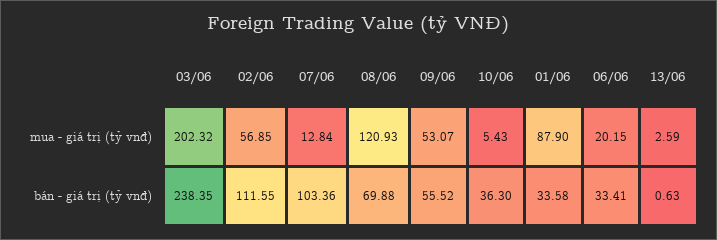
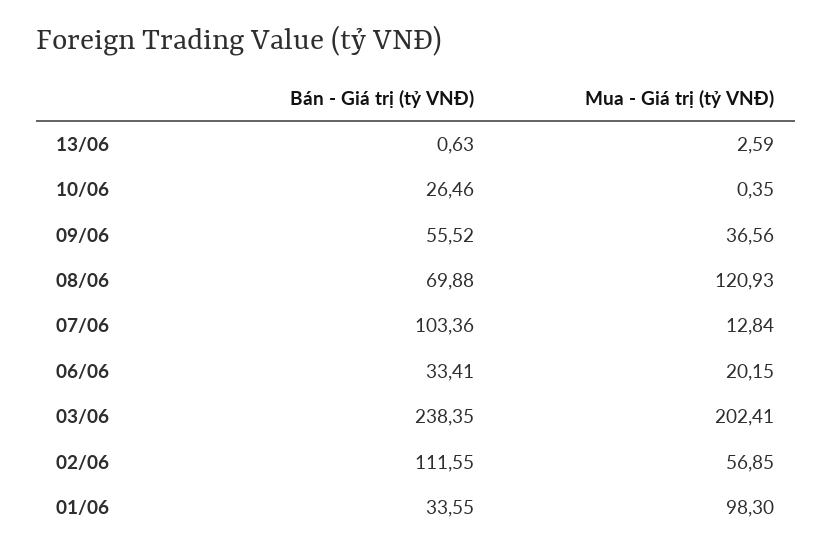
  {
    "03/06": {
-     "mua - giá trị (tỷ vnđ)": 202.32,
+     "mua - giá trị (tỷ vnđ)": 202.41,
      "bán - giá trị (tỷ vnđ)": 238.35
    },
    "02/06": {
      "mua - giá trị (tỷ vnđ)": 56.85,
      "bán - giá trị (tỷ vnđ)": 111.55
    },
    "07/06": {
      "mua - giá trị (tỷ vnđ)": 12.84,
      "bán - giá trị (tỷ vnđ)": 103.36
    },
    "08/06": {
      "mua - giá trị (tỷ vnđ)": 120.93,
      "bán - giá trị (tỷ vnđ)": 69.88
    },
    "09/06": {
-     "mua - giá trị (tỷ vnđ)": 53.07,
+     "mua - giá trị (tỷ vnđ)": 36.56,
      "bán - giá trị (tỷ vnđ)": 55.52
    },
    "10/06": {
-     "mua - giá trị (tỷ vnđ)": 5.43,
+     "mua - giá trị (tỷ vnđ)": 0.35,
-     "bán - giá trị (tỷ vnđ)": 36.3
+     "bán - giá trị (tỷ vnđ)": 26.46
    },
    "01/06": {
-     "mua - giá trị (tỷ vnđ)": 87.9,
+     "mua - giá trị (tỷ vnđ)": 98.3,
-     "bán - giá trị (tỷ vnđ)": 33.58
+     "bán - giá trị (tỷ vnđ)": 33.55
    },
    "06/06": {
      "mua - giá trị (tỷ vnđ)": 20.15,
      "bán - giá trị (tỷ vnđ)": 33.41
    },
    "13/06": {
      "mua - giá trị (tỷ vnđ)": 2.59,
      "bán - giá trị (tỷ vnđ)": 0.63
    }
  }

